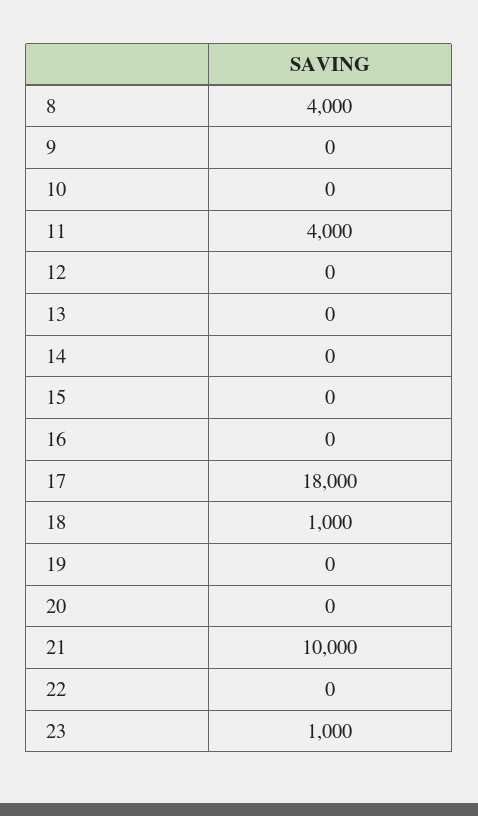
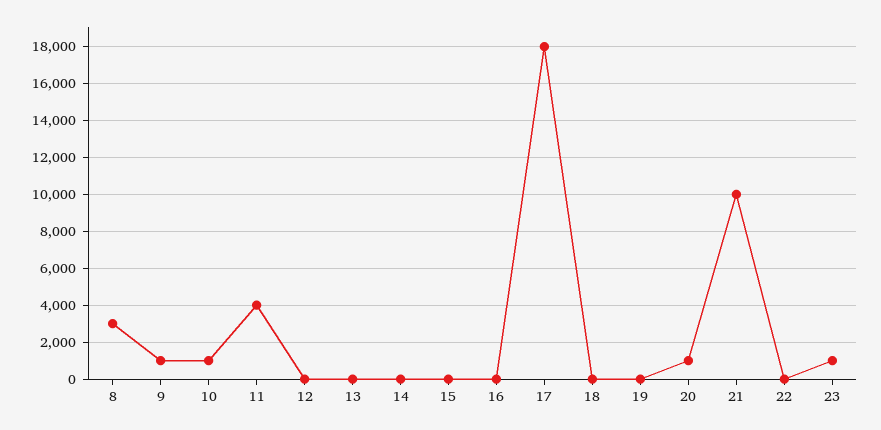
  {
-   "8": 4000,
+   "8": 3000,
-   "9": 0,
+   "9": 1000,
-   "10": 0,
+   "10": 1000,
    "11": 4000,
    "12": 0,
    "13": 0,
    "14": 0,
    "15": 0,
    "16": 0,
    "17": 18000,
-   "18": 1000,
+   "18": 0,
    "19": 0,
-   "20": 0,
+   "20": 1000,
    "21": 10000,
    "22": 0,
    "23": 1000
  }

